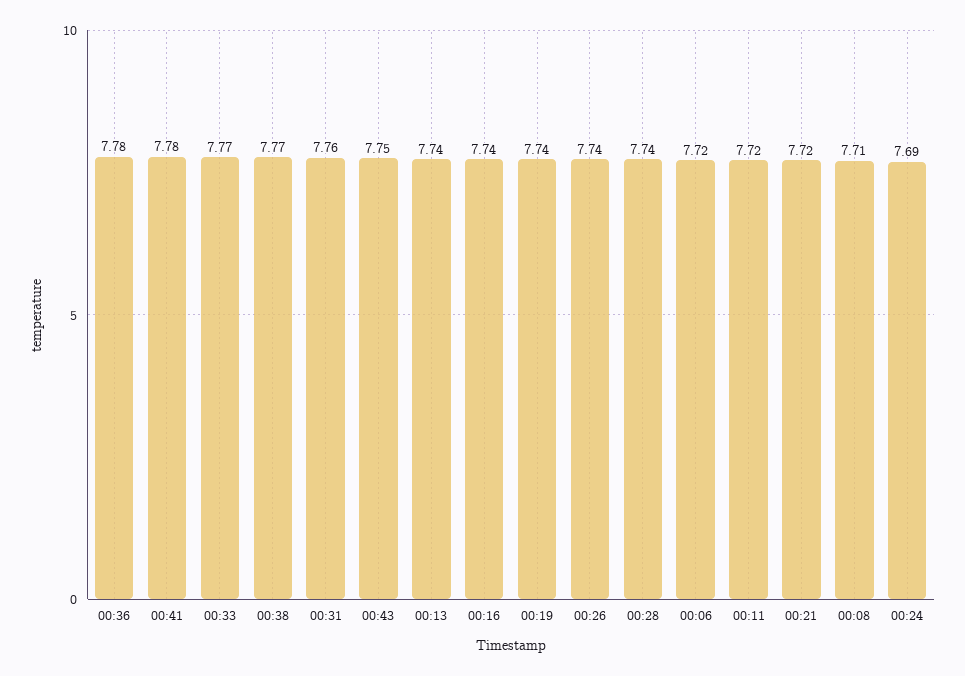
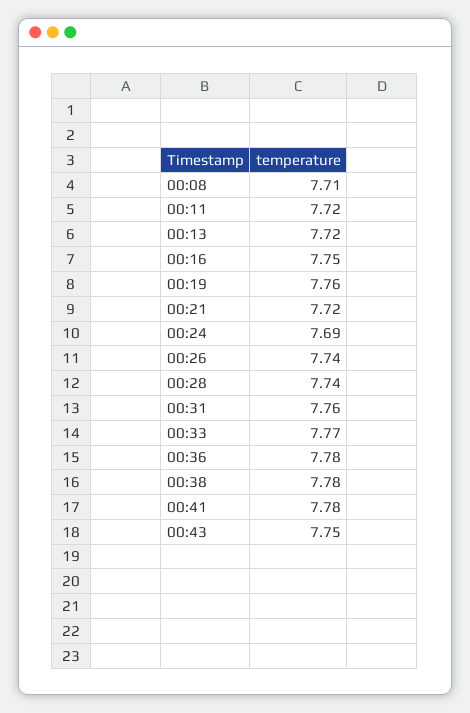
  {
    "00:36": 7.78,
    "00:41": 7.78,
    "00:33": 7.77,
-   "00:38": 7.77,
+   "00:38": 7.78,
    "00:31": 7.76,
    "00:43": 7.75,
-   "00:13": 7.74,
+   "00:13": 7.72,
-   "00:16": 7.74,
+   "00:16": 7.75,
-   "00:19": 7.74,
+   "00:19": 7.76,
    "00:26": 7.74,
    "00:28": 7.74,
-   "00:06": 7.72,
    "00:11": 7.72,
    "00:21": 7.72,
    "00:08": 7.71,
    "00:24": 7.69
  }

